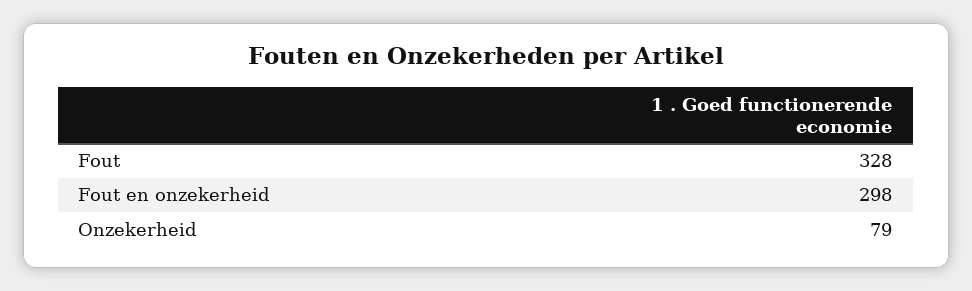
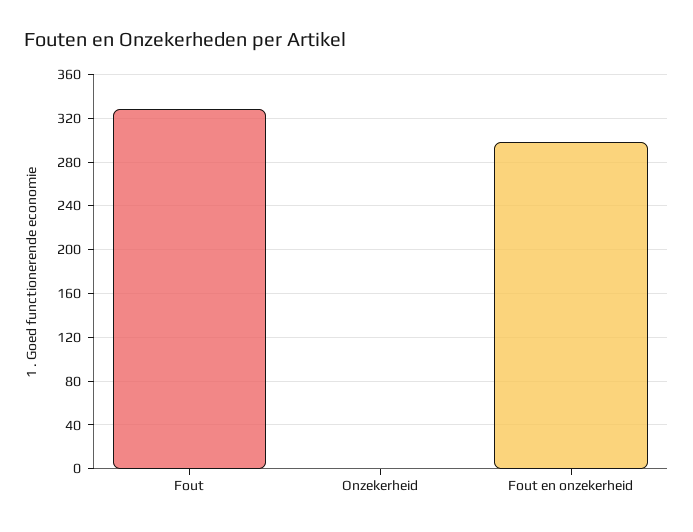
  {
    "Fout": 328,
    "Fout en onzekerheid": 298,
-   "Onzekerheid": 79
+   "Onzekerheid": 0
  }

